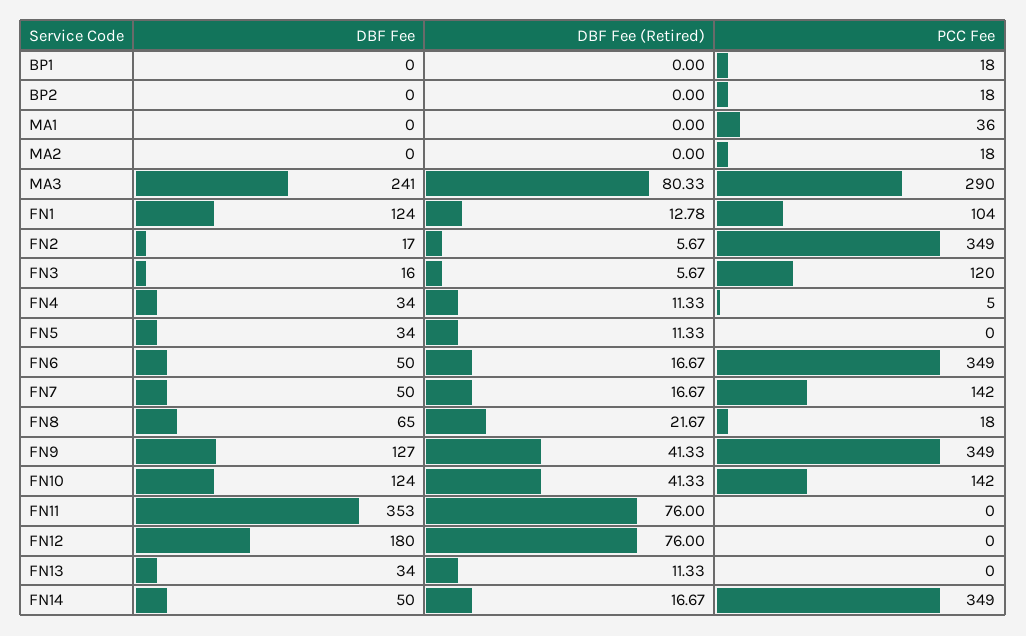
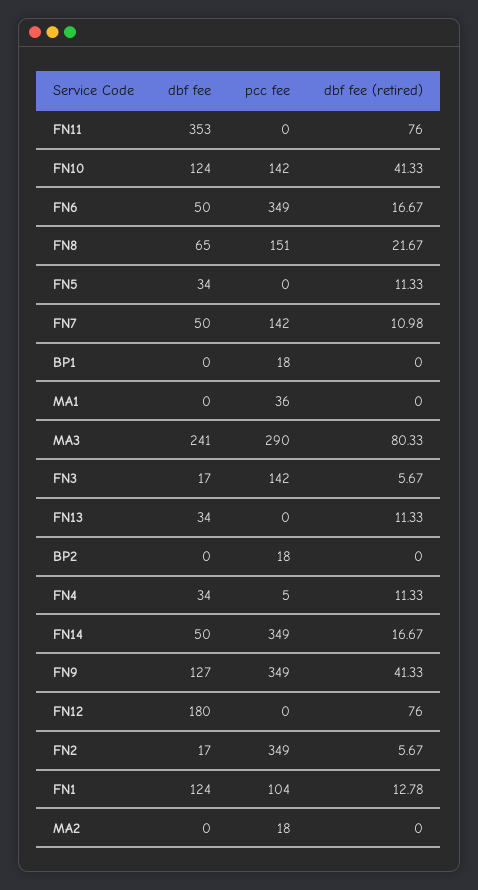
  {
    "DBF Fee": {
      "BP1": 0,
      "BP2": 0,
      "MA1": 0,
      "MA2": 0,
      "MA3": 241,
      "FN1": 124,
      "FN2": 17,
-     "FN3": 16,
+     "FN3": 17,
      "FN4": 34,
      "FN5": 34,
      "FN6": 50,
      "FN7": 50,
      "FN8": 65,
      "FN9": 127,
      "FN10": 124,
      "FN11": 353,
      "FN12": 180,
      "FN13": 34,
      "FN14": 50
    },
    "DBF Fee (Retired)": {
      "BP1": 0,
      "BP2": 0,
      "MA1": 0,
      "MA2": 0,
      "MA3": 80.33,
      "FN1": 12.78,
      "FN2": 5.67,
      "FN3": 5.67,
      "FN4": 11.33,
      "FN5": 11.33,
      "FN6": 16.67,
-     "FN7": 16.67,
+     "FN7": 10.98,
      "FN8": 21.67,
      "FN9": 41.33,
      "FN10": 41.33,
      "FN11": 76,
      "FN12": 76,
      "FN13": 11.33,
      "FN14": 16.67
    },
    "PCC Fee": {
      "BP1": 18,
      "BP2": 18,
      "MA1": 36,
      "MA2": 18,
      "MA3": 290,
      "FN1": 104,
      "FN2": 349,
-     "FN3": 120,
+     "FN3": 142,
      "FN4": 5,
      "FN5": 0,
      "FN6": 349,
      "FN7": 142,
-     "FN8": 18,
+     "FN8": 151,
      "FN9": 349,
      "FN10": 142,
      "FN11": 0,
      "FN12": 0,
      "FN13": 0,
      "FN14": 349
    }
  }

